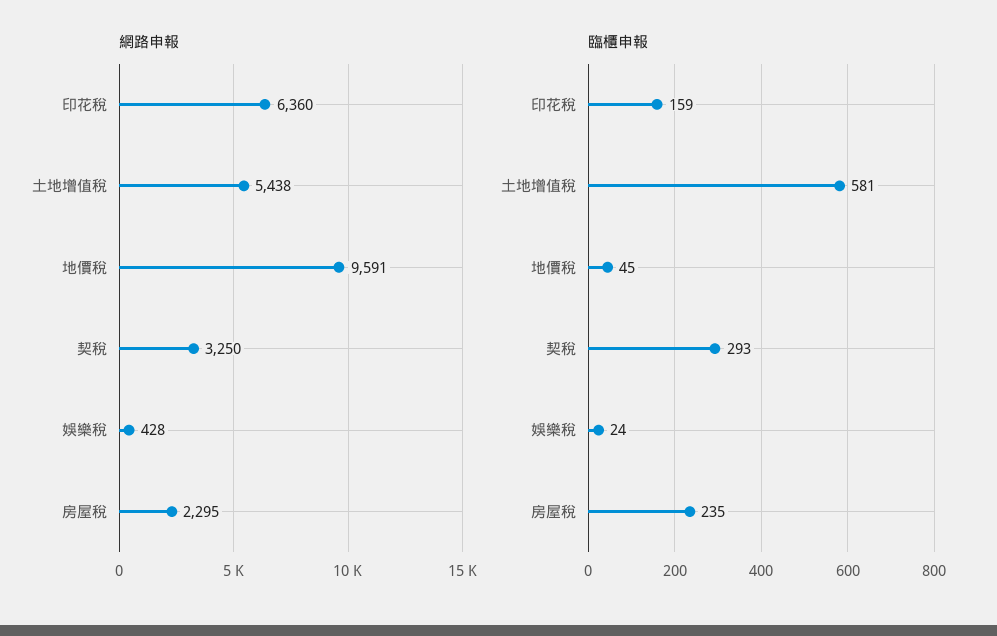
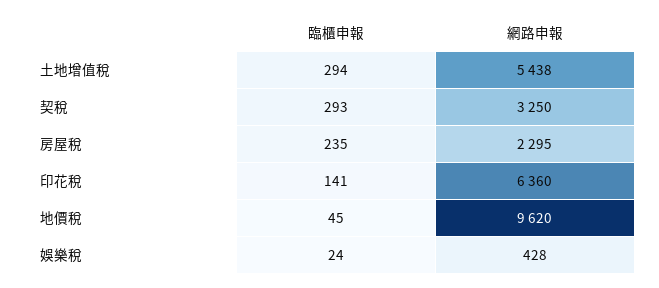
  {
    "網路申報": {
      "印花稅": 6360,
      "土地增值稅": 5438,
-     "地價稅": 9591,
+     "地價稅": 9620,
      "契稅": 3250,
      "娛樂稅": 428,
      "房屋稅": 2295
    },
    "臨櫃申報": {
-     "印花稅": 159,
+     "印花稅": 141,
-     "土地增值稅": 581,
+     "土地增值稅": 294,
      "地價稅": 45,
      "契稅": 293,
      "娛樂稅": 24,
      "房屋稅": 235
    }
  }

